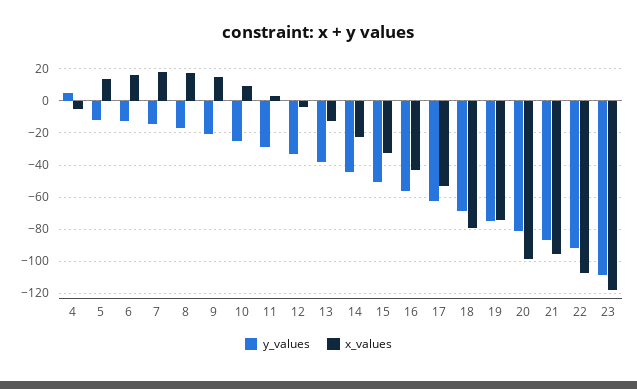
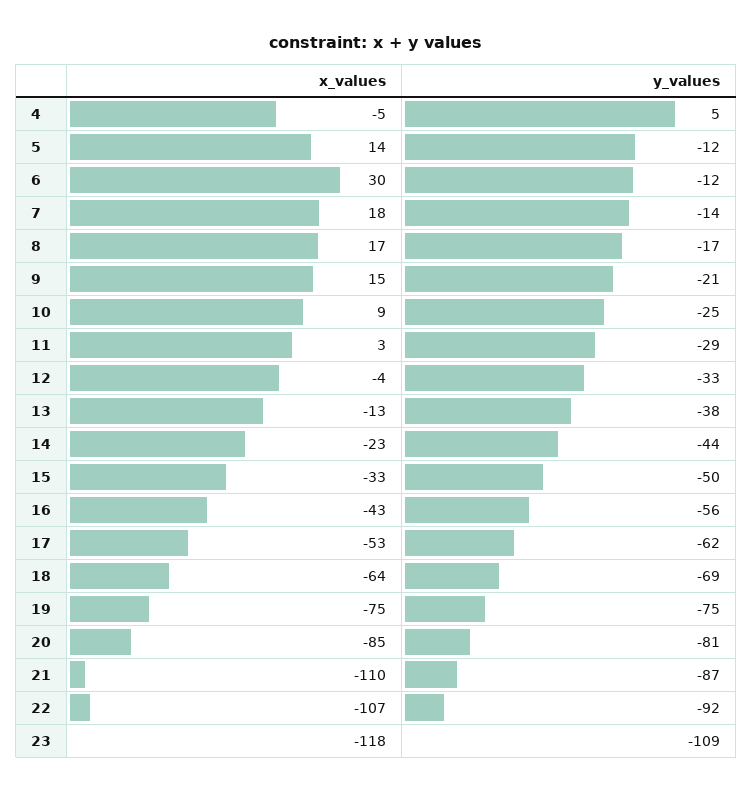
  {
    "y_values": {
      "4": 5,
      "5": -12,
      "6": -12,
      "7": -14,
      "8": -17,
      "9": -21,
      "10": -25,
      "11": -29,
      "12": -33,
      "13": -38,
      "14": -44,
      "15": -50,
      "16": -56,
      "17": -62,
      "18": -69,
      "19": -75,
      "20": -81,
      "21": -87,
      "22": -92,
      "23": -109
    },
    "x_values": {
      "4": -5,
      "5": 14,
-     "6": 15,
+     "6": 30,
      "7": 18,
      "8": 17,
      "9": 15,
      "10": 9,
      "11": 3,
      "12": -4,
      "13": -13,
      "14": -23,
      "15": -33,
      "16": -43,
      "17": -53,
-     "18": -80,
+     "18": -64,
      "19": -75,
-     "20": -100,
+     "20": -85,
-     "21": -95,
+     "21": -110,
      "22": -107,
      "23": -118
    }
  }

